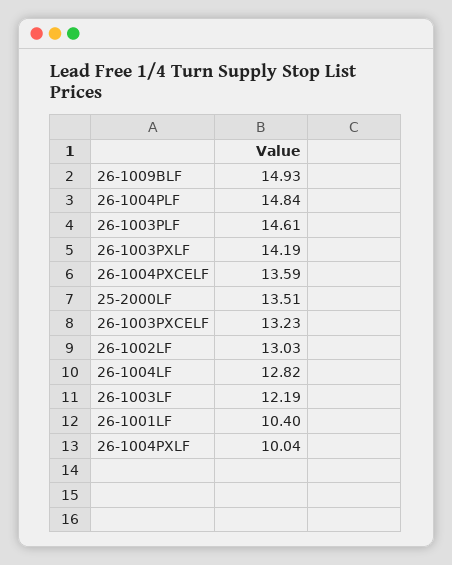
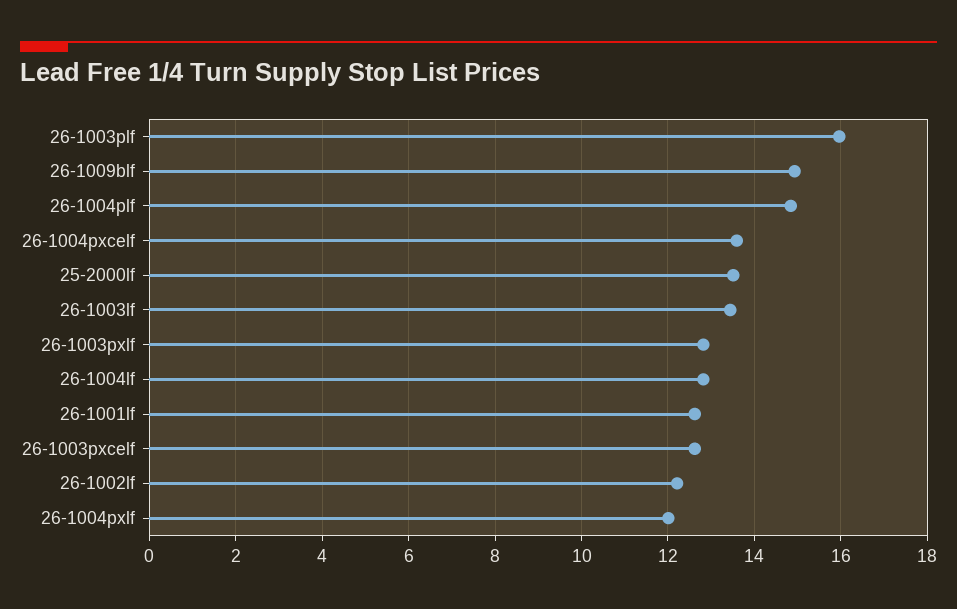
  {
    "26-1009BLF": 14.93,
    "26-1004PLF": 14.84,
-   "26-1003PLF": 14.61,
+   "26-1003PLF": 16,
-   "26-1003PXLF": 14.19,
+   "26-1003PXLF": 12.8,
    "26-1004PXCELF": 13.59,
    "25-2000LF": 13.51,
-   "26-1003PXCELF": 13.23,
+   "26-1003PXCELF": 12.6,
-   "26-1002LF": 13.03,
+   "26-1002LF": 12.2,
    "26-1004LF": 12.82,
-   "26-1003LF": 12.19,
+   "26-1003LF": 13.4,
-   "26-1001LF": 10.4,
+   "26-1001LF": 12.6,
-   "26-1004PXLF": 10.04
+   "26-1004PXLF": 12
  }

